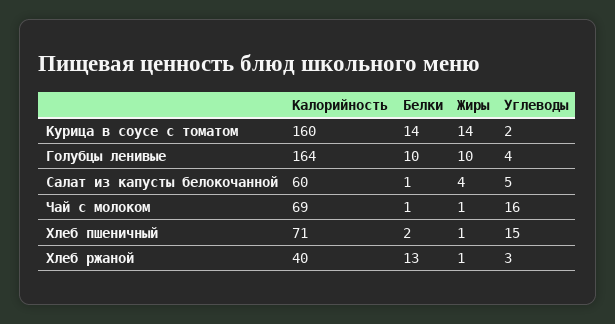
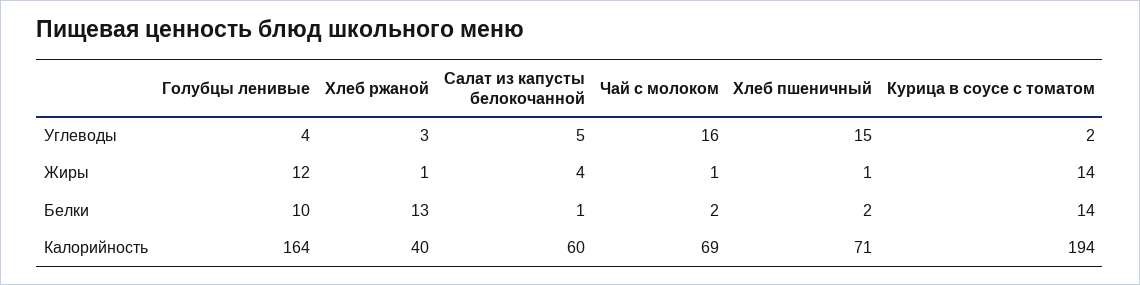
  {
    "Калорийность": {
-     "Курица в соусе с томатом": 160,
+     "Курица в соусе с томатом": 194,
      "Голубцы ленивые": 164,
      "Салат из капусты белокочанной": 60,
      "Чай с молоком": 69,
      "Хлеб пшеничный": 71,
      "Хлеб ржаной": 40
    },
    "Белки": {
      "Курица в соусе с томатом": 14,
      "Голубцы ленивые": 10,
      "Салат из капусты белокочанной": 1,
-     "Чай с молоком": 1,
+     "Чай с молоком": 2,
      "Хлеб пшеничный": 2,
      "Хлеб ржаной": 13
    },
    "Жиры": {
      "Курица в соусе с томатом": 14,
-     "Голубцы ленивые": 10,
+     "Голубцы ленивые": 12,
      "Салат из капусты белокочанной": 4,
      "Чай с молоком": 1,
      "Хлеб пшеничный": 1,
      "Хлеб ржаной": 1
    },
    "Углеводы": {
      "Курица в соусе с томатом": 2,
      "Голубцы ленивые": 4,
      "Салат из капусты белокочанной": 5,
      "Чай с молоком": 16,
      "Хлеб пшеничный": 15,
      "Хлеб ржаной": 3
    }
  }

